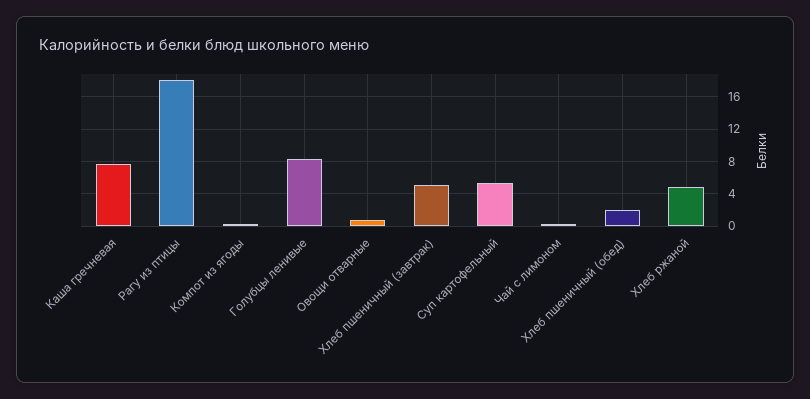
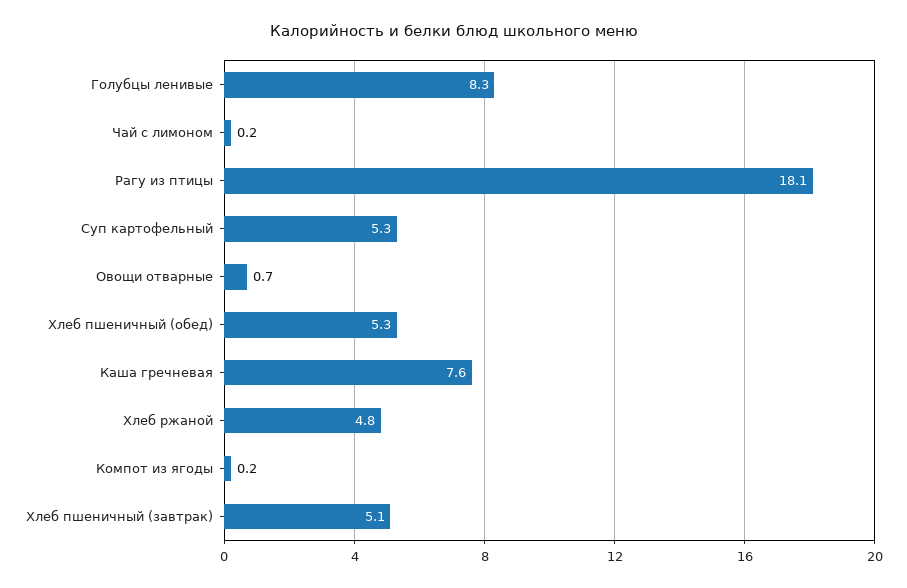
  {
    "Каша гречневая": 7.6,
    "Рагу из птицы": 18.1,
    "Компот из ягоды": 0.2,
    "Голубцы ленивые": 8.3,
    "Овощи отварные": 0.7,
    "Хлеб пшеничный (завтрак)": 5.1,
    "Суп картофельный": 5.3,
    "Чай с лимоном": 0.2,
-   "Хлеб пшеничный (обед)": 2,
+   "Хлеб пшеничный (обед)": 5.3,
    "Хлеб ржаной": 4.8
  }

